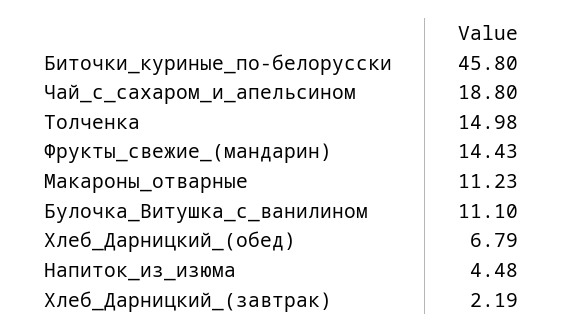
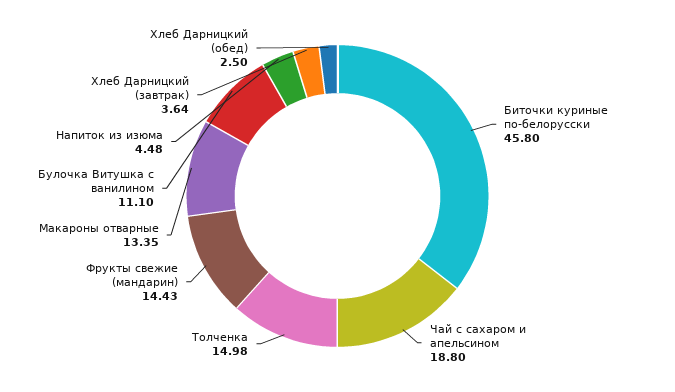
  {
    "Биточки_куриные_по-белорусски": 45.8,
    "Чай_с_сахаром_и_апельсином": 18.8,
    "Толченка": 14.98,
    "Фрукты_свежие_(мандарин)": 14.43,
-   "Макароны_отварные": 11.23,
+   "Макароны_отварные": 13.35,
    "Булочка_Витушка_с_ванилином": 11.1,
-   "Хлеб_Дарницкий_(обед)": 6.79,
+   "Хлеб_Дарницкий_(обед)": 2.5,
    "Напиток_из_изюма": 4.48,
-   "Хлеб_Дарницкий_(завтрак)": 2.19
+   "Хлеб_Дарницкий_(завтрак)": 3.64
  }

